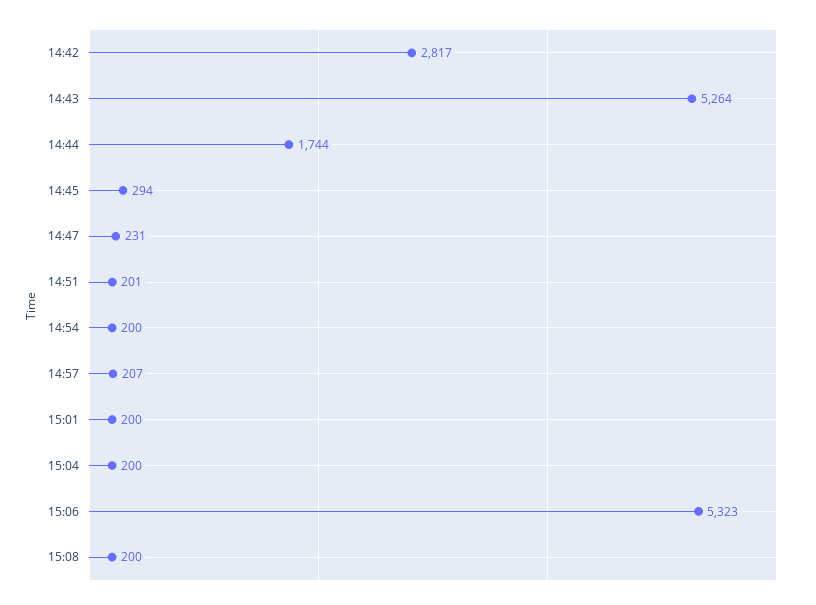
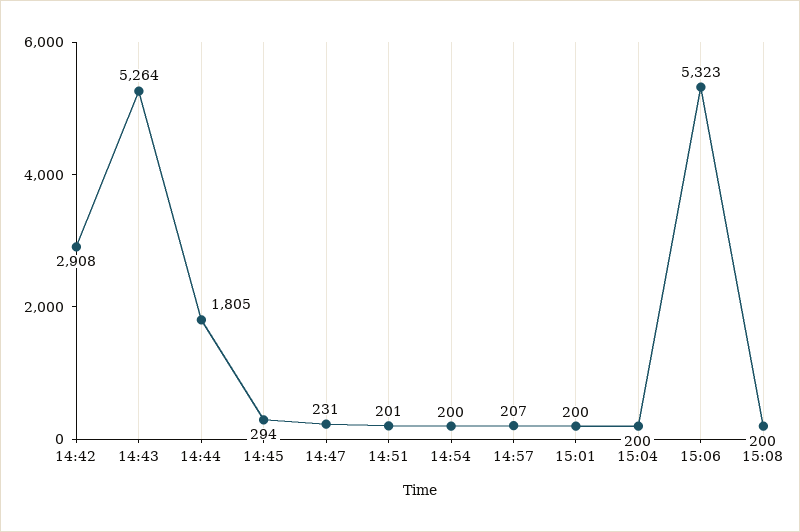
  {
-   "14:42": 2817,
+   "14:42": 2908,
    "14:43": 5264,
-   "14:44": 1744,
+   "14:44": 1805,
    "14:45": 294,
    "14:47": 231,
    "14:51": 201,
    "14:54": 200,
    "14:57": 207,
    "15:01": 200,
    "15:04": 200,
    "15:06": 5323,
    "15:08": 200
  }

